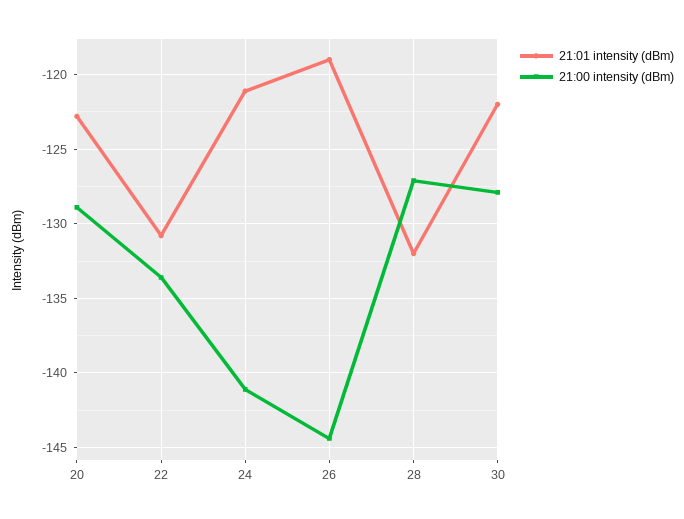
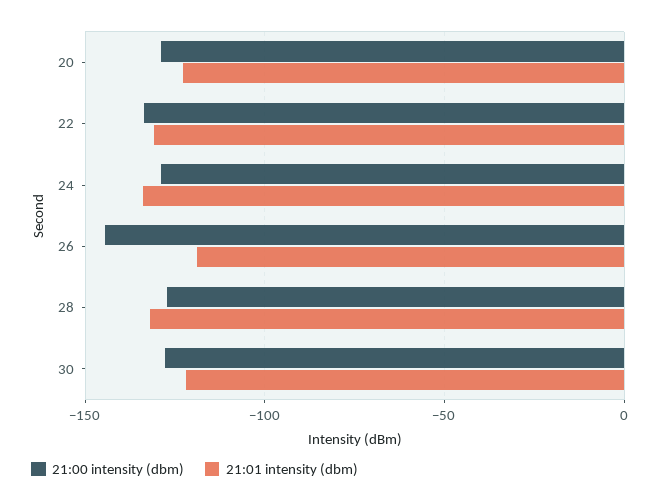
  {
    "21:01 intensity (dBm)": {
      "20": -123,
      "22": -131,
-     "24": -121,
+     "24": -135,
      "26": -119,
      "28": -132,
      "30": -122
    },
    "21:00 intensity (dBm)": {
      "20": -129,
      "22": -133.5,
-     "24": -141,
+     "24": -130,
      "26": -144.5,
      "28": -127,
      "30": -128
    }
  }

